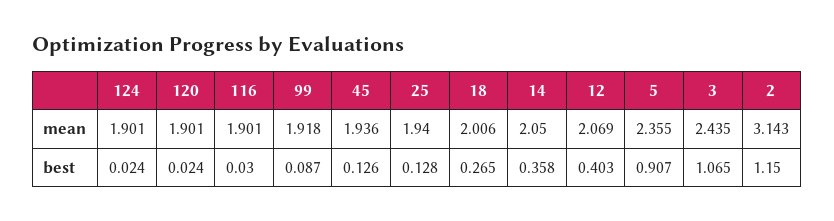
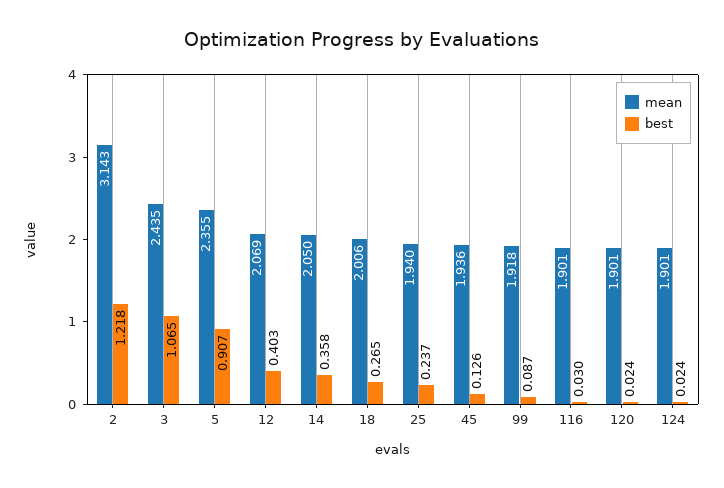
  {
    "mean": {
      "124": 1.901,
      "120": 1.901,
      "116": 1.901,
      "99": 1.918,
      "45": 1.936,
      "25": 1.94,
      "18": 2.006,
      "14": 2.05,
      "12": 2.069,
      "5": 2.355,
      "3": 2.435,
      "2": 3.143
    },
    "best": {
      "124": 0.024,
      "120": 0.024,
      "116": 0.03,
      "99": 0.087,
      "45": 0.126,
-     "25": 0.128,
+     "25": 0.237,
      "18": 0.265,
      "14": 0.358,
      "12": 0.403,
      "5": 0.907,
      "3": 1.065,
-     "2": 1.15
+     "2": 1.218
    }
  }

